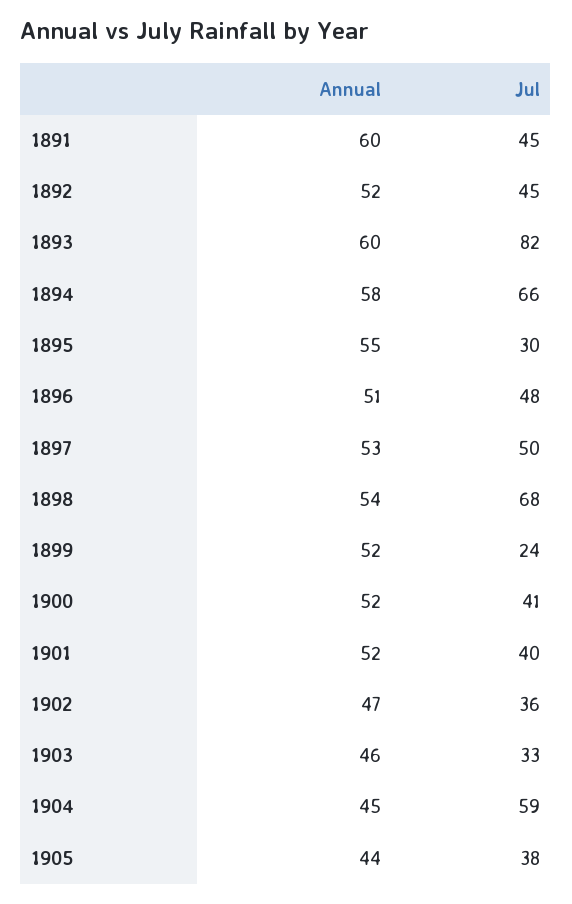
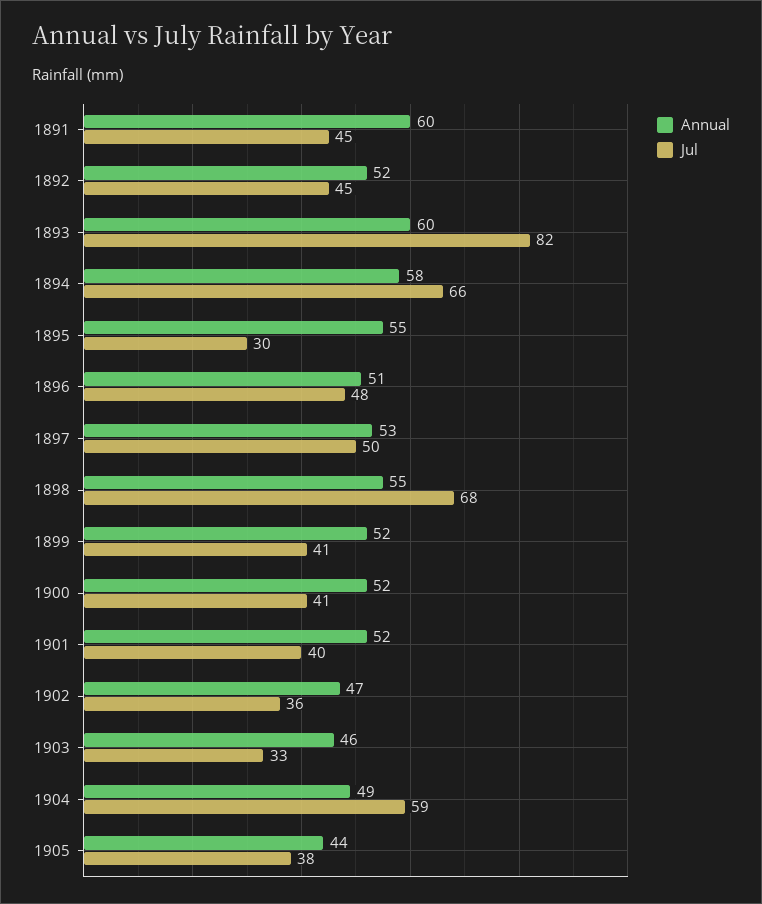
  {
    "Annual": {
      "1891": 60,
      "1892": 52,
      "1893": 60,
      "1894": 58,
      "1895": 55,
      "1896": 51,
      "1897": 53,
-     "1898": 54,
+     "1898": 55,
      "1899": 52,
      "1900": 52,
      "1901": 52,
      "1902": 47,
      "1903": 46,
-     "1904": 45,
+     "1904": 49,
      "1905": 44
    },
    "Jul": {
      "1891": 45,
      "1892": 45,
      "1893": 82,
      "1894": 66,
      "1895": 30,
      "1896": 48,
      "1897": 50,
      "1898": 68,
-     "1899": 24,
+     "1899": 41,
      "1900": 41,
      "1901": 40,
      "1902": 36,
      "1903": 33,
      "1904": 59,
      "1905": 38
    }
  }

